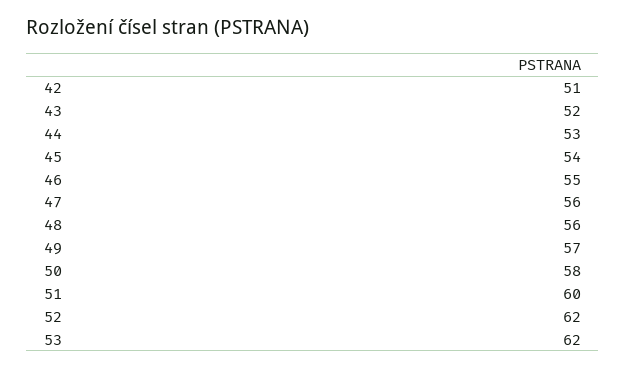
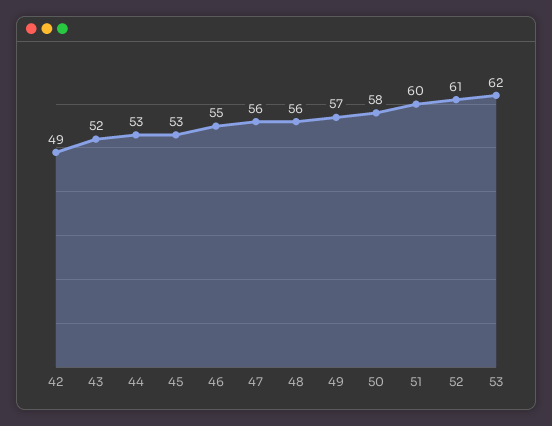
  {
-   "42": 51,
+   "42": 49,
    "43": 52,
    "44": 53,
-   "45": 54,
+   "45": 53,
    "46": 55,
    "47": 56,
    "48": 56,
    "49": 57,
    "50": 58,
    "51": 60,
-   "52": 62,
+   "52": 61,
    "53": 62
  }

